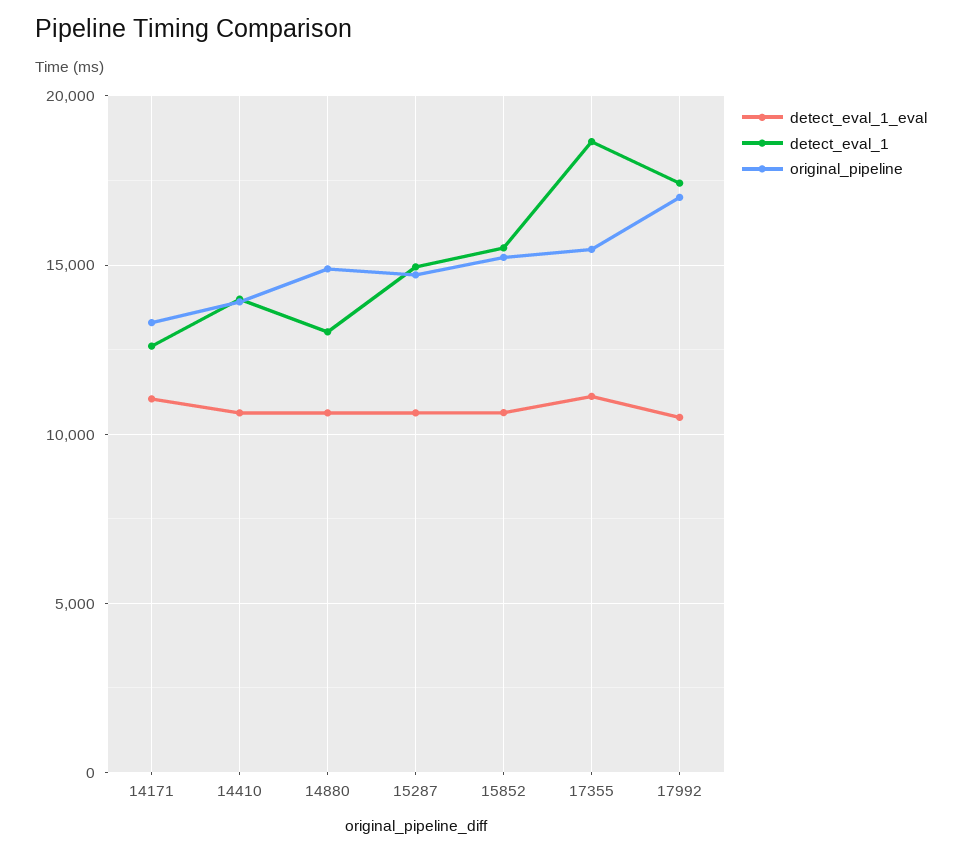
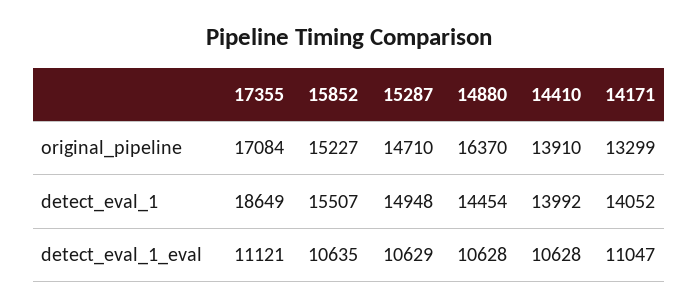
  {
    "detect_eval_1_eval": {
      "14171": 11047,
      "14410": 10628,
      "14880": 10628,
      "15287": 10629,
      "15852": 10635,
-     "17355": 11121,
+     "17355": 11121
-     "17992": 10500
    },
    "detect_eval_1": {
-     "14171": 12500,
+     "14171": 14052,
      "14410": 13992,
-     "14880": 13000,
+     "14880": 14454,
      "15287": 14948,
      "15852": 15507,
-     "17355": 18649,
+     "17355": 18649
-     "17992": 17500
    },
    "original_pipeline": {
      "14171": 13299,
      "14410": 13910,
-     "14880": 15000,
+     "14880": 16370,
      "15287": 14710,
      "15852": 15227,
-     "17355": 15500,
+     "17355": 17084
-     "17992": 17000
    }
  }

